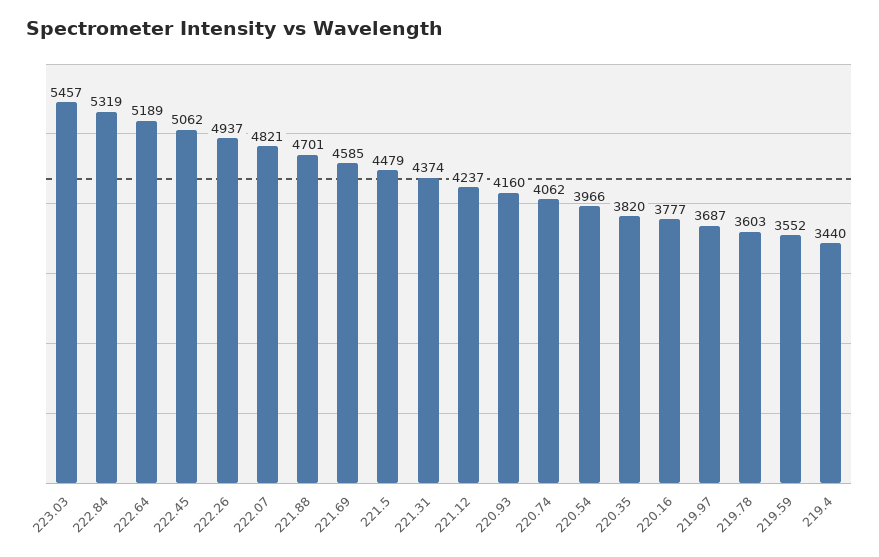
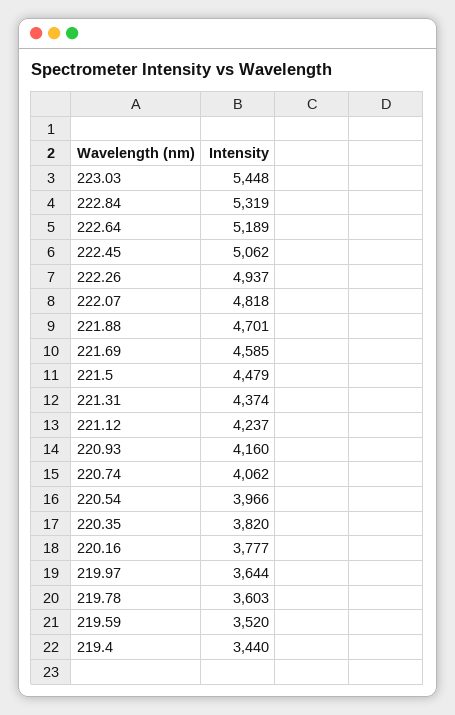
  {
-   "223.03": 5457,
+   "223.03": 5448,
    "222.84": 5319,
    "222.64": 5189,
    "222.45": 5062,
    "222.26": 4937,
-   "222.07": 4821,
+   "222.07": 4818,
    "221.88": 4701,
    "221.69": 4585,
    "221.5": 4479,
    "221.31": 4374,
    "221.12": 4237,
    "220.93": 4160,
    "220.74": 4062,
    "220.54": 3966,
    "220.35": 3820,
    "220.16": 3777,
-   "219.97": 3687,
+   "219.97": 3644,
    "219.78": 3603,
-   "219.59": 3552,
+   "219.59": 3520,
    "219.4": 3440
  }

